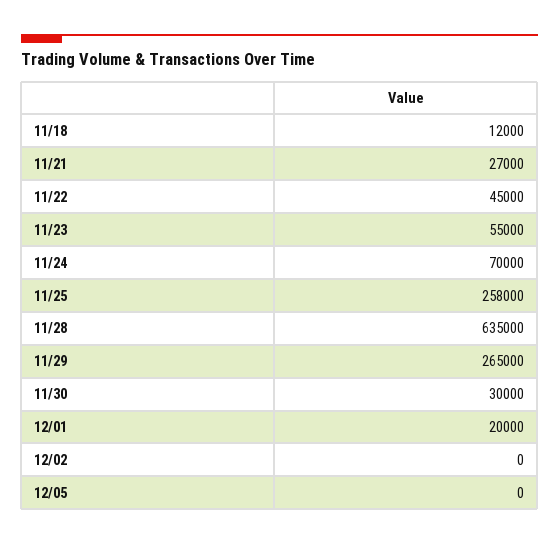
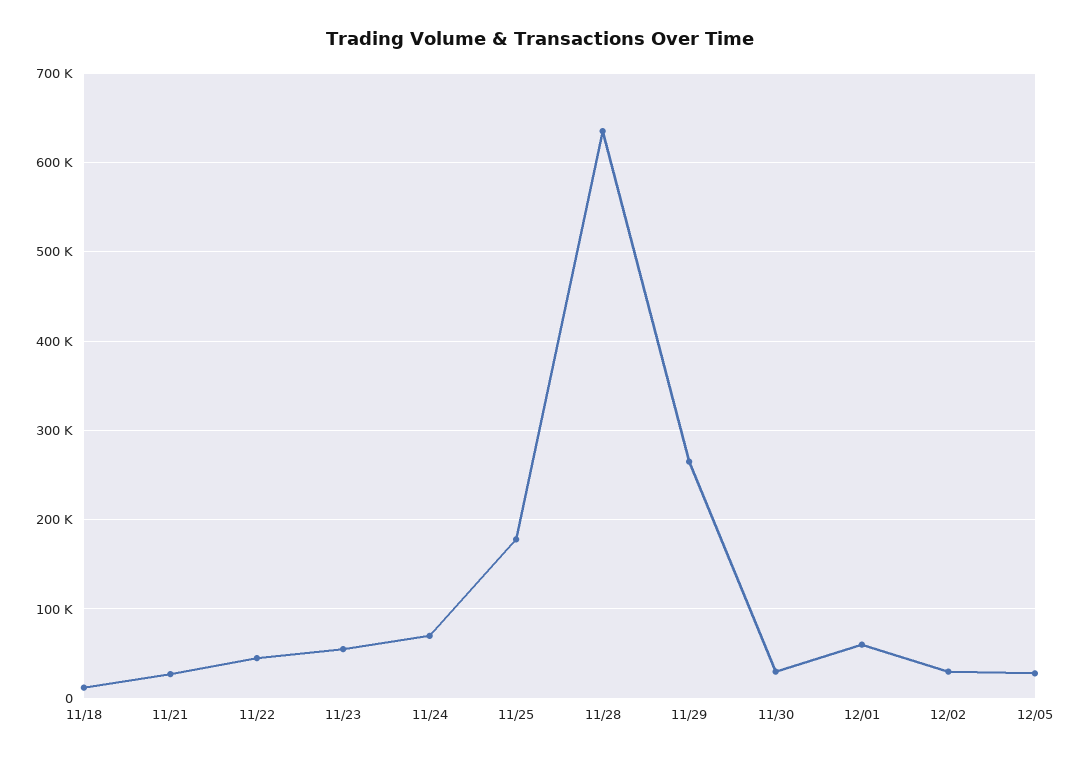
  {
    "11/18": 12000,
    "11/21": 27000,
    "11/22": 45000,
    "11/23": 55000,
    "11/24": 70000,
-   "11/25": 258000,
+   "11/25": 180000,
    "11/28": 635000,
    "11/29": 265000,
    "11/30": 30000,
-   "12/01": 20000,
+   "12/01": 60000,
-   "12/02": 0,
+   "12/02": 30000,
-   "12/05": 0
+   "12/05": 30000
  }

